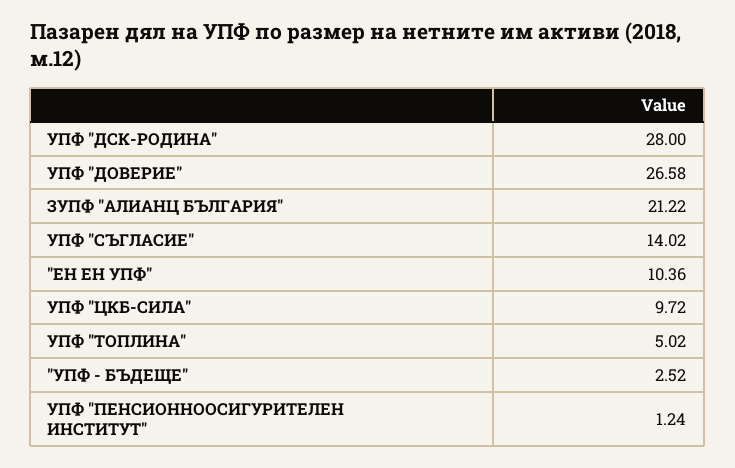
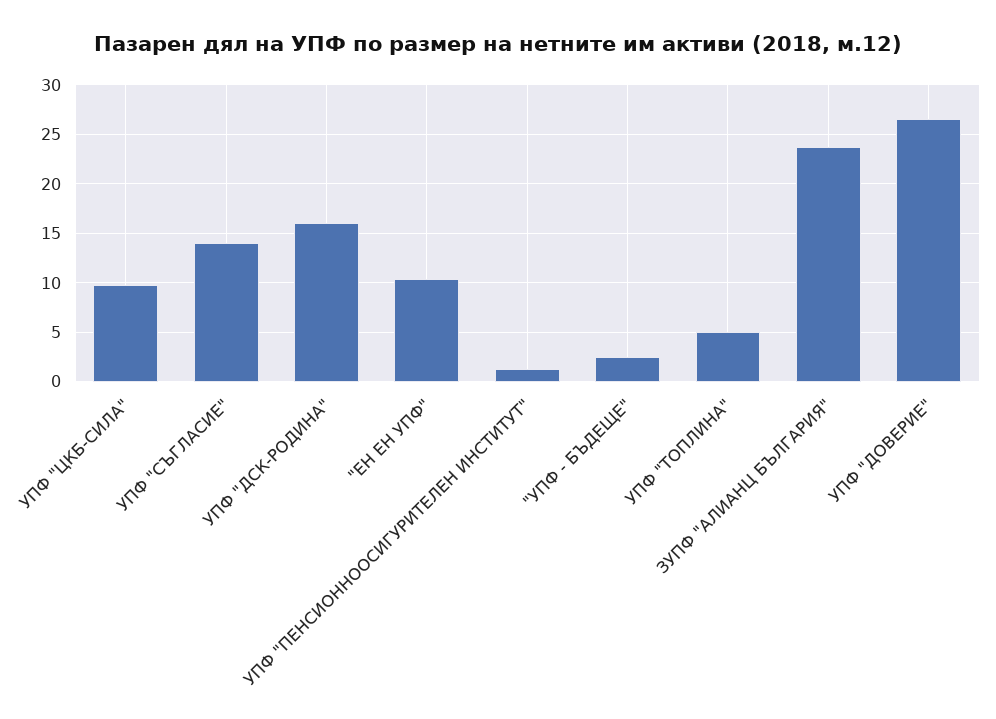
  {
-   "УПФ \"ДСК-РОДИНА\"": 28,
+   "УПФ \"ДСК-РОДИНА\"": 16,
    "УПФ \"ДОВЕРИЕ\"": 26.58,
-   "ЗУПФ \"АЛИАНЦ БЪЛГАРИЯ\"": 21.22,
+   "ЗУПФ \"АЛИАНЦ БЪЛГАРИЯ\"": 24,
    "УПФ \"СЪГЛАСИЕ\"": 14.02,
    "\"ЕН ЕН УПФ\"": 10.36,
    "УПФ \"ЦКБ-СИЛА\"": 9.72,
    "УПФ \"ТОПЛИНА\"": 5.02,
    "\"УПФ - БЪДЕЩЕ\"": 2.52,
    "УПФ \"ПЕНСИОННООСИГУРИТЕЛЕН ИНСТИТУТ\"": 1.24
  }

